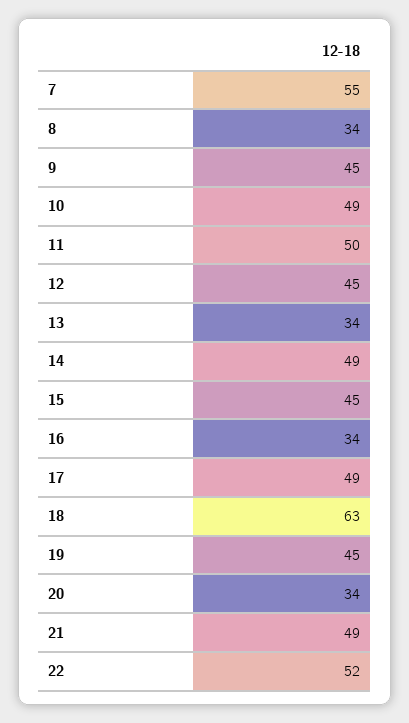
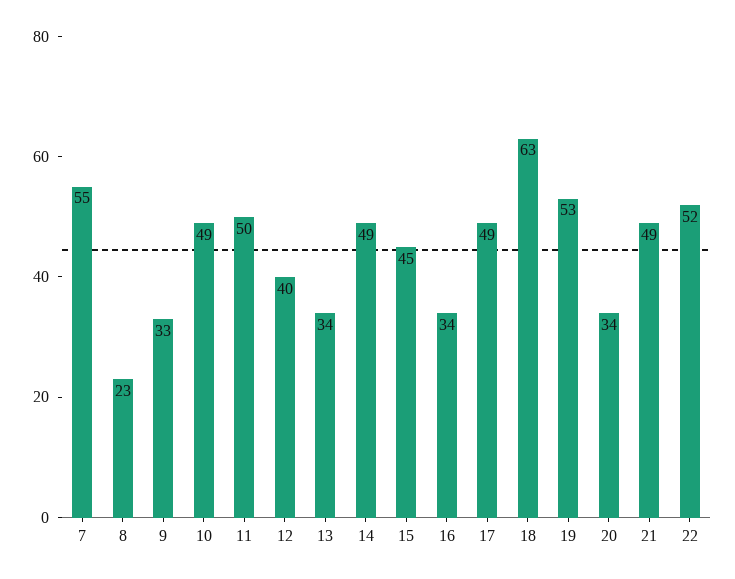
  {
    "7": 55,
-   "8": 34,
+   "8": 23,
-   "9": 45,
+   "9": 33,
    "10": 49,
    "11": 50,
-   "12": 45,
+   "12": 40,
    "13": 34,
    "14": 49,
    "15": 45,
    "16": 34,
    "17": 49,
    "18": 63,
-   "19": 45,
+   "19": 53,
    "20": 34,
    "21": 49,
    "22": 52
  }

